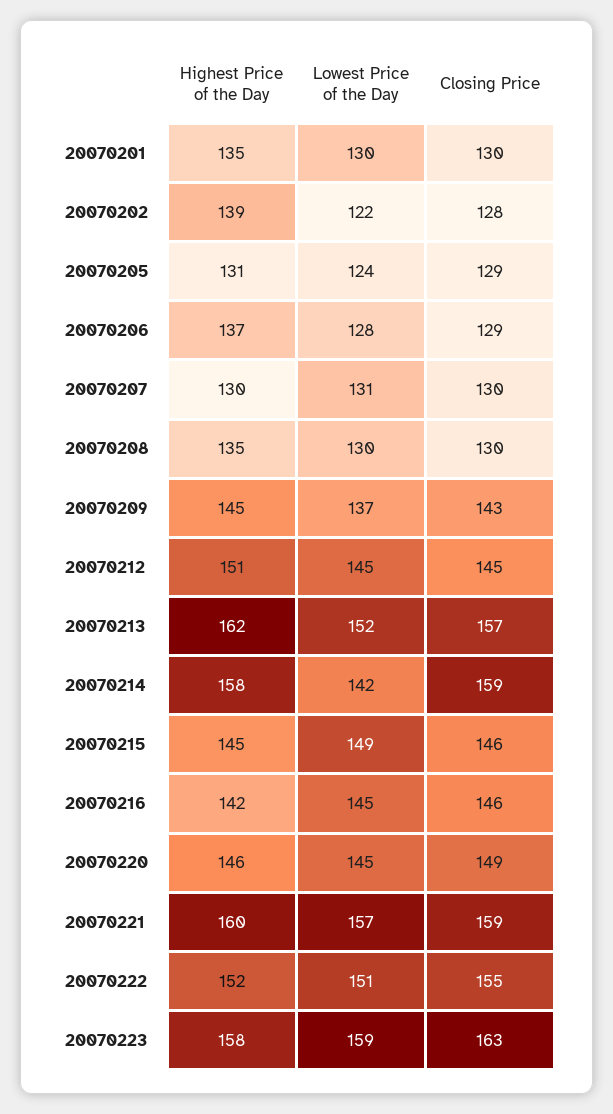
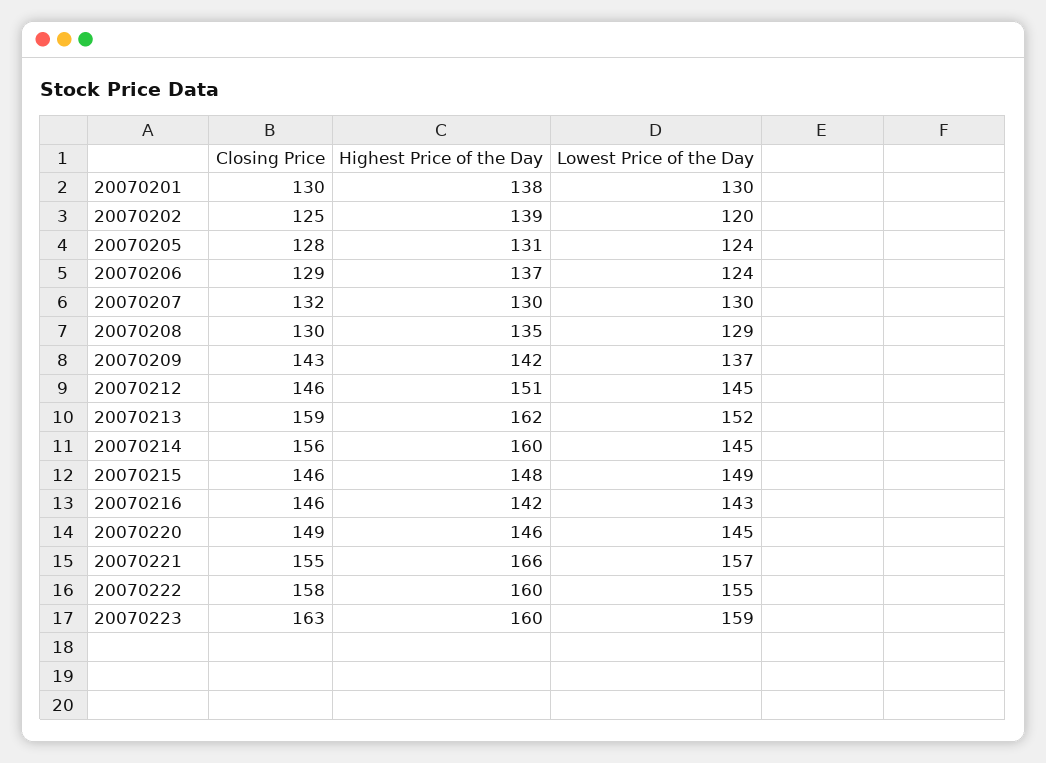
  {
    "Highest Price of the Day": {
-     "20070201": 135,
+     "20070201": 138,
      "20070202": 139,
      "20070205": 131,
      "20070206": 137,
      "20070207": 130,
      "20070208": 135,
-     "20070209": 145,
+     "20070209": 142,
      "20070212": 151,
      "20070213": 162,
-     "20070214": 158,
+     "20070214": 160,
-     "20070215": 145,
+     "20070215": 148,
      "20070216": 142,
      "20070220": 146,
-     "20070221": 160,
+     "20070221": 166,
-     "20070222": 152,
+     "20070222": 160,
-     "20070223": 158
+     "20070223": 160
    },
    "Lowest Price of the Day": {
      "20070201": 130,
-     "20070202": 122,
+     "20070202": 120,
      "20070205": 124,
-     "20070206": 128,
+     "20070206": 124,
-     "20070207": 131,
+     "20070207": 130,
-     "20070208": 130,
+     "20070208": 129,
      "20070209": 137,
      "20070212": 145,
      "20070213": 152,
-     "20070214": 142,
+     "20070214": 145,
      "20070215": 149,
-     "20070216": 145,
+     "20070216": 143,
      "20070220": 145,
      "20070221": 157,
-     "20070222": 151,
+     "20070222": 155,
      "20070223": 159
    },
    "Closing Price": {
      "20070201": 130,
-     "20070202": 128,
+     "20070202": 125,
-     "20070205": 129,
+     "20070205": 128,
      "20070206": 129,
-     "20070207": 130,
+     "20070207": 132,
      "20070208": 130,
      "20070209": 143,
-     "20070212": 145,
+     "20070212": 146,
-     "20070213": 157,
+     "20070213": 159,
-     "20070214": 159,
+     "20070214": 156,
      "20070215": 146,
      "20070216": 146,
      "20070220": 149,
-     "20070221": 159,
+     "20070221": 155,
-     "20070222": 155,
+     "20070222": 158,
      "20070223": 163
    }
  }

